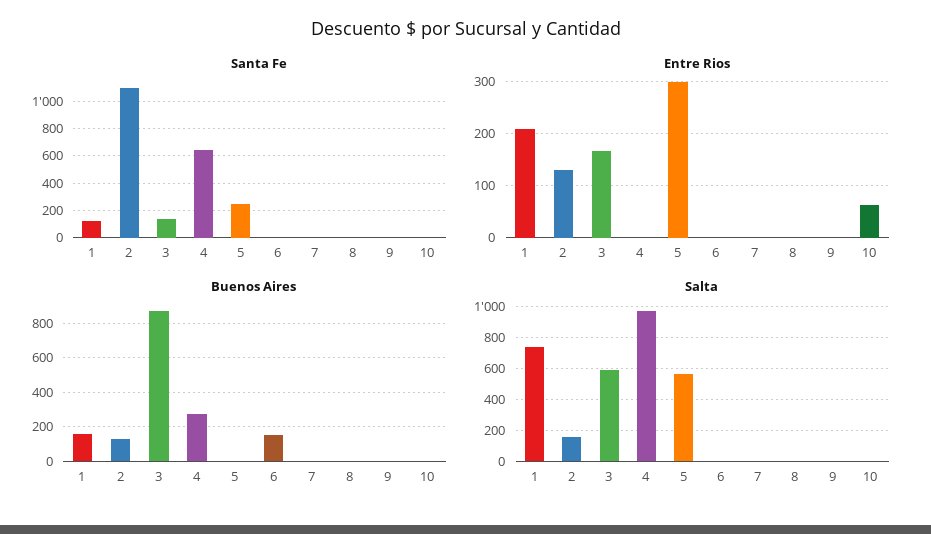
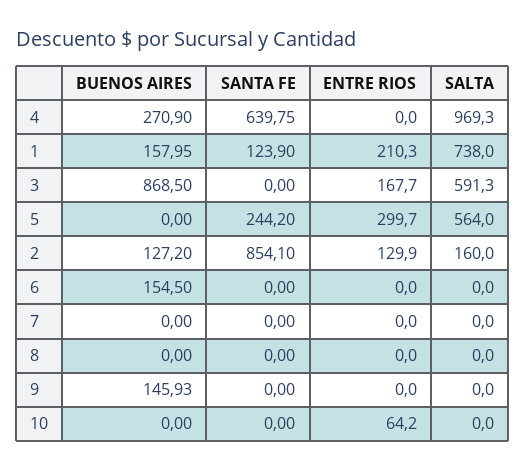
  {
    "Santa Fe": {
      "1": 123.9,
-     "2": 1100,
+     "2": 854.1,
-     "3": 150,
+     "3": 0,
      "4": 639.75,
      "5": 244.2,
      "6": 0,
      "7": 0,
      "8": 0,
      "9": 0,
      "10": 0
    },
    "Entre Rios": {
      "1": 210.3,
      "2": 129.9,
      "3": 167.7,
      "4": 0,
      "5": 299.7,
      "6": 0,
      "7": 0,
      "8": 0,
      "9": 0,
      "10": 64.2
    },
    "Buenos Aires": {
      "1": 157.95,
      "2": 127.2,
      "3": 868.5,
      "4": 270.9,
      "5": 0,
      "6": 154.5,
      "7": 0,
      "8": 0,
-     "9": 0,
+     "9": 145.93,
      "10": 0
    },
    "Salta": {
      "1": 738,
      "2": 160,
      "3": 591.3,
      "4": 969.3,
      "5": 564,
      "6": 0,
      "7": 0,
      "8": 0,
      "9": 0,
      "10": 0
    }
  }

